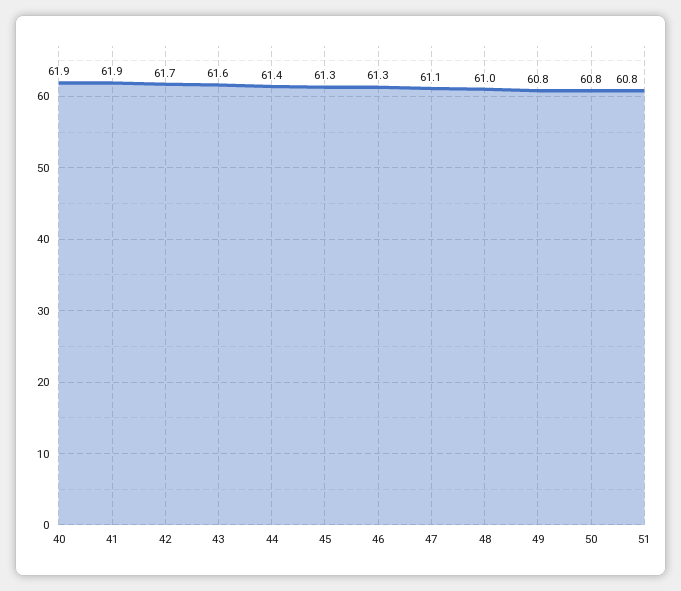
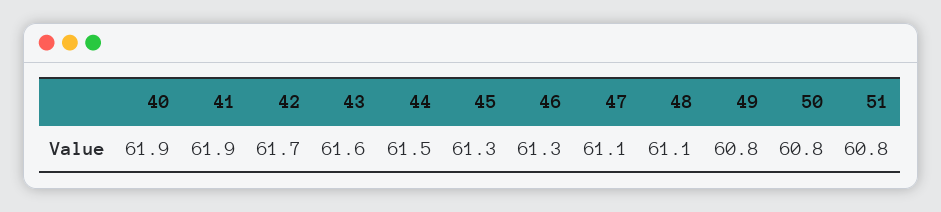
  {
    "40": 61.9,
    "41": 61.9,
    "42": 61.7,
    "43": 61.6,
-   "44": 61.4,
+   "44": 61.5,
    "45": 61.3,
    "46": 61.3,
    "47": 61.1,
-   "48": 61,
+   "48": 61.1,
    "49": 60.8,
    "50": 60.8,
    "51": 60.8
  }

